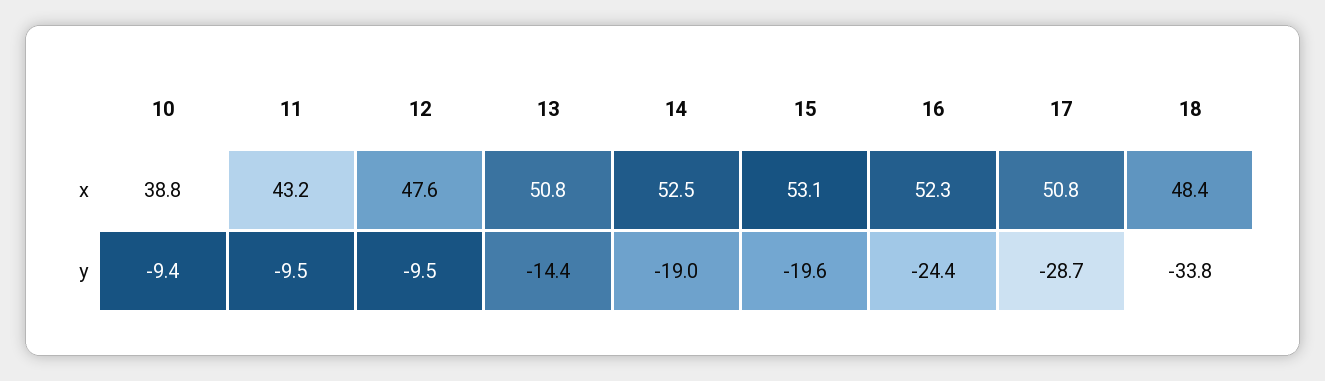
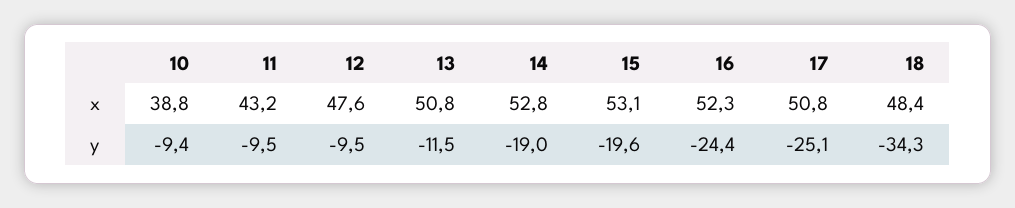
  {
    "10": {
      "x": 38.8,
      "y": -9.4
    },
    "11": {
      "x": 43.2,
      "y": -9.5
    },
    "12": {
      "x": 47.6,
      "y": -9.5
    },
    "13": {
      "x": 50.8,
-     "y": -14.4
+     "y": -11.5
    },
    "14": {
-     "x": 52.5,
+     "x": 52.8,
      "y": -19
    },
    "15": {
      "x": 53.1,
      "y": -19.6
    },
    "16": {
      "x": 52.3,
      "y": -24.4
    },
    "17": {
      "x": 50.8,
-     "y": -28.7
+     "y": -25.1
    },
    "18": {
      "x": 48.4,
-     "y": -33.8
+     "y": -34.3
    }
  }

